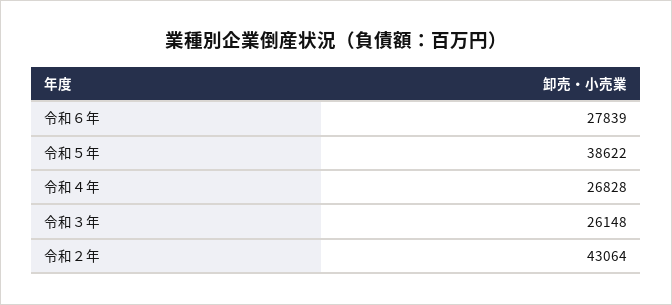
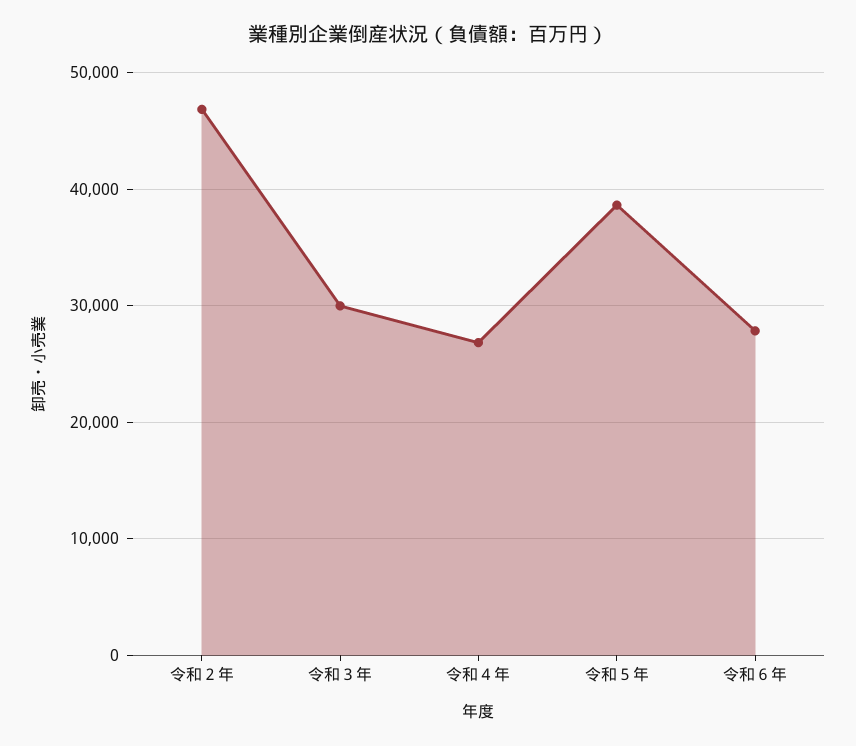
  {
    "令和６年": 27839,
    "令和５年": 38622,
    "令和４年": 26828,
-   "令和３年": 26148,
+   "令和３年": 30000,
-   "令和２年": 43064
+   "令和２年": 47000
  }

